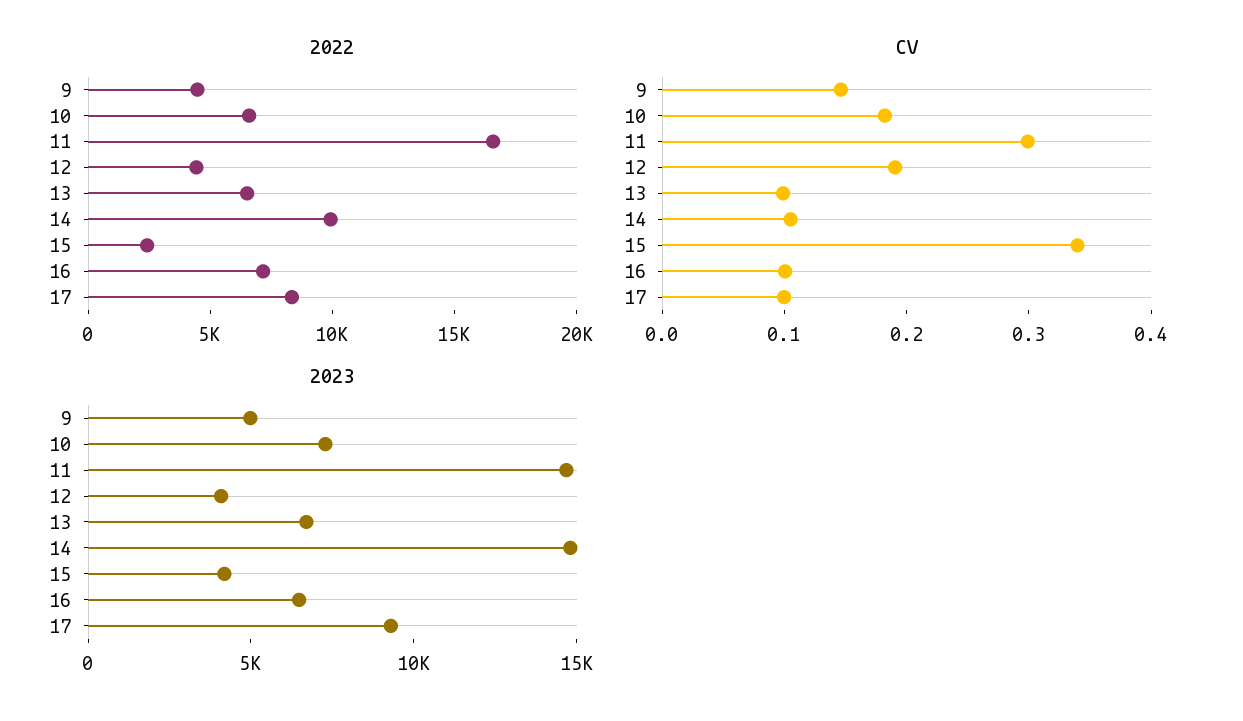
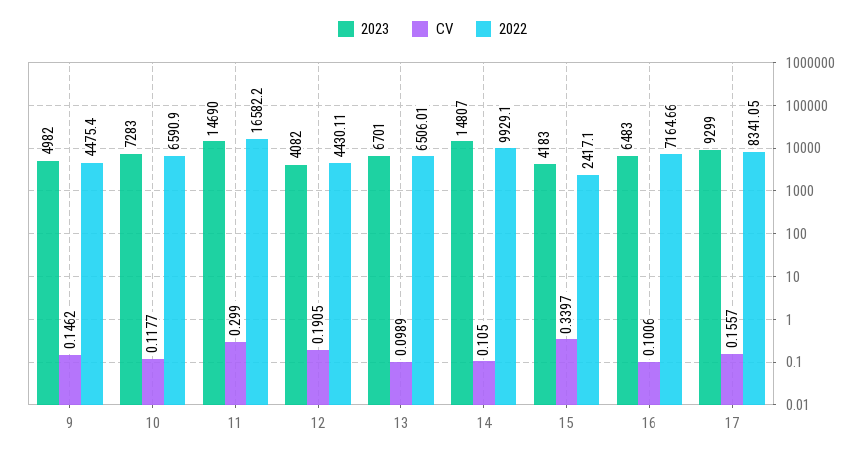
  {
    "2022": {
      "9": 4475.4,
      "10": 6590.9,
      "11": 16582.2,
      "12": 4430.11,
      "13": 6506.01,
      "14": 9929.1,
      "15": 2417.1,
      "16": 7164.66,
      "17": 8341.05
    },
    "CV": {
      "9": 0.1462,
-     "10": 0.18,
+     "10": 0.1177,
      "11": 0.299,
      "12": 0.1905,
      "13": 0.0989,
      "14": 0.105,
      "15": 0.3397,
      "16": 0.1006,
-     "17": 0.1
+     "17": 0.1557
    },
    "2023": {
      "9": 4982,
      "10": 7283,
      "11": 14690,
      "12": 4082,
      "13": 6701,
      "14": 14807,
      "15": 4183,
      "16": 6483,
      "17": 9299
    }
  }

